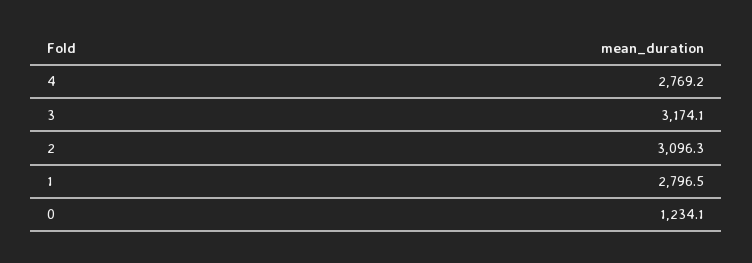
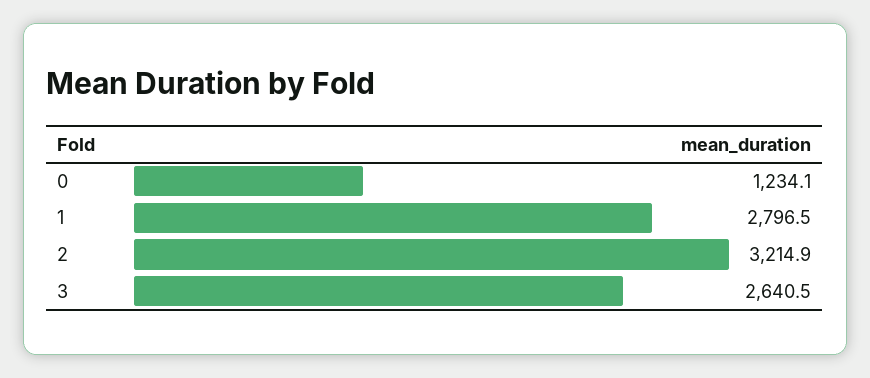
  {
-   "4": 2769.2,
-   "3": 3174.1,
+   "3": 2640.5,
-   "2": 3096.3,
+   "2": 3214.9,
    "1": 2796.5,
    "0": 1234.1
  }

